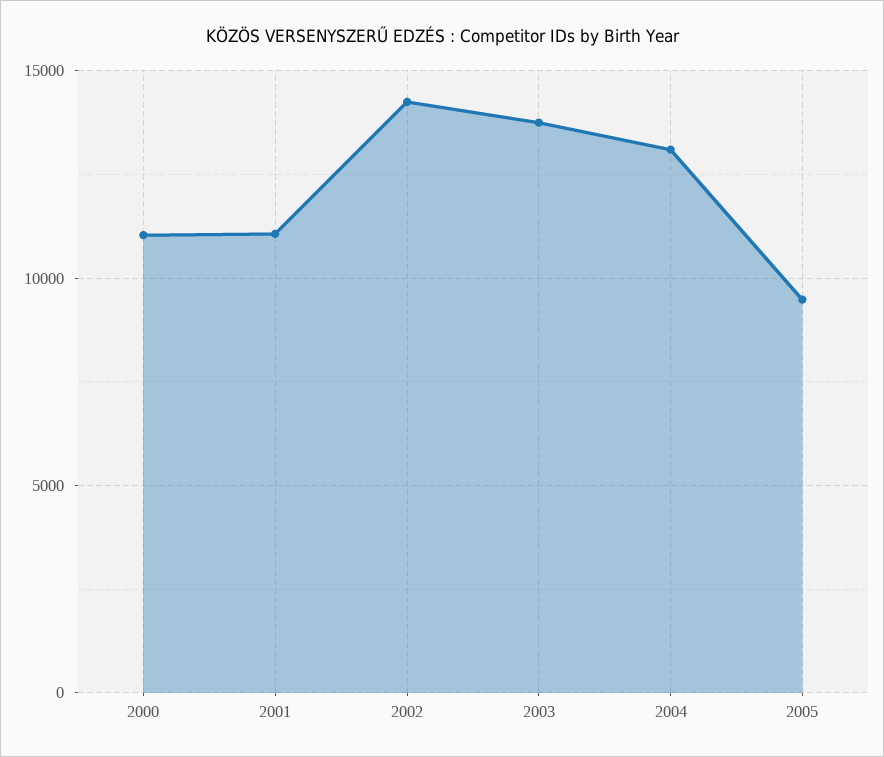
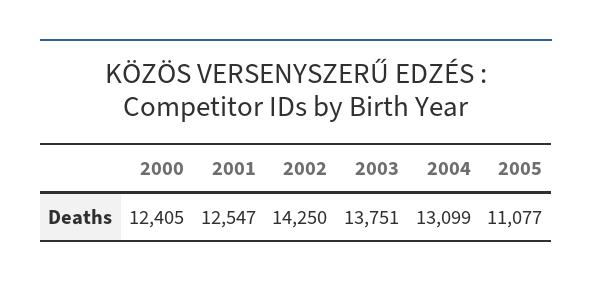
  {
-   "2000": 11000,
+   "2000": 12405,
-   "2001": 11000,
+   "2001": 12547,
    "2002": 14250,
    "2003": 13751,
    "2004": 13099,
-   "2005": 9500
+   "2005": 11077
  }

